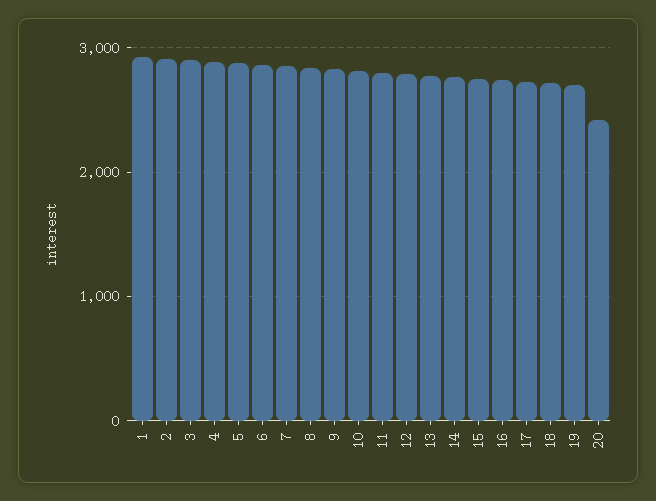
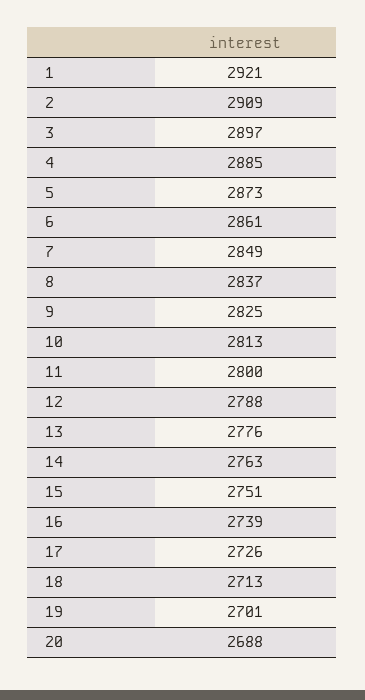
  {
    "1": 2921,
    "2": 2909,
    "3": 2897,
    "4": 2885,
    "5": 2873,
    "6": 2861,
    "7": 2849,
    "8": 2837,
    "9": 2825,
    "10": 2813,
    "11": 2800,
    "12": 2788,
    "13": 2776,
    "14": 2763,
    "15": 2751,
    "16": 2739,
    "17": 2726,
    "18": 2713,
    "19": 2701,
-   "20": 2400
+   "20": 2688
  }

